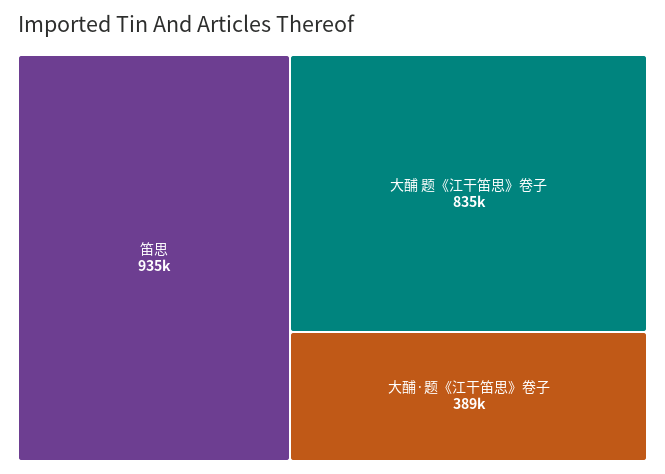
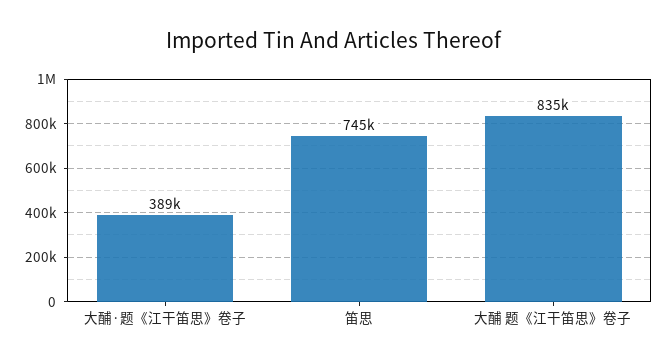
  {
-   "笛思": 935000,
+   "笛思": 745000,
    "大酺 题《江干笛思》卷子": 835000,
    "大酺·题《江干笛思》卷子": 389000
  }

